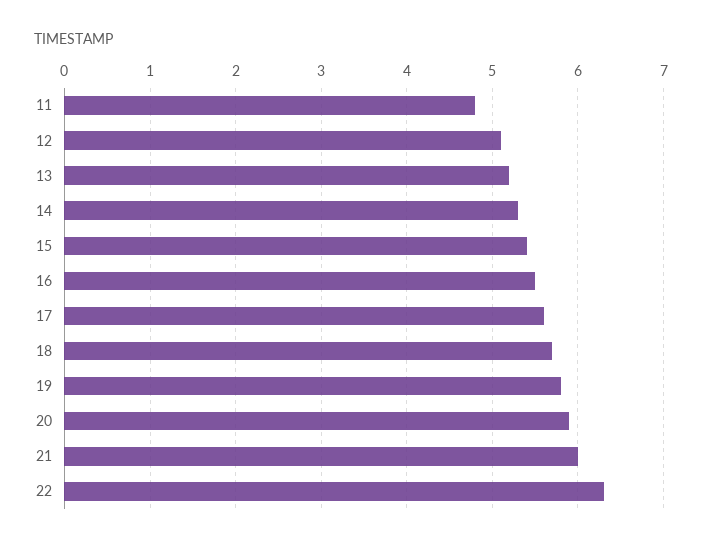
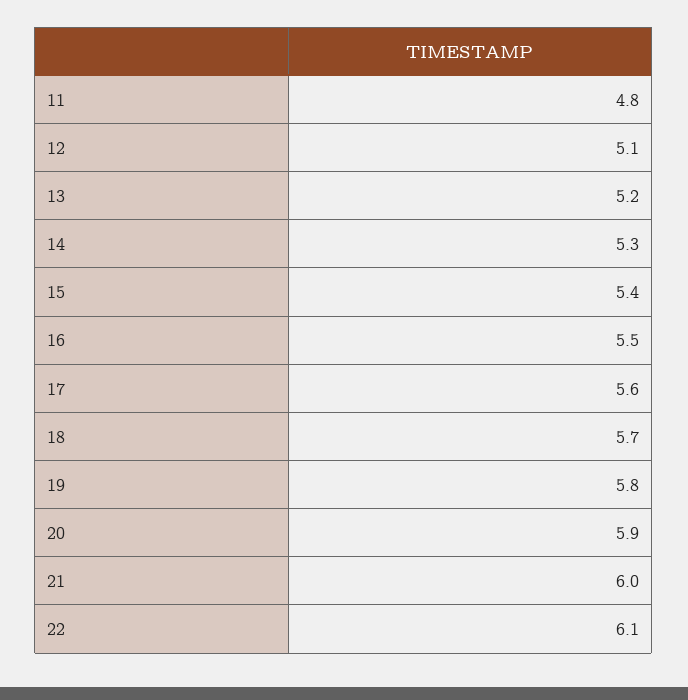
  {
    "11": 4.8,
    "12": 5.1,
    "13": 5.2,
    "14": 5.3,
    "15": 5.4,
    "16": 5.5,
    "17": 5.6,
    "18": 5.7,
    "19": 5.8,
    "20": 5.9,
    "21": 6,
-   "22": 6.3
+   "22": 6.1
  }

